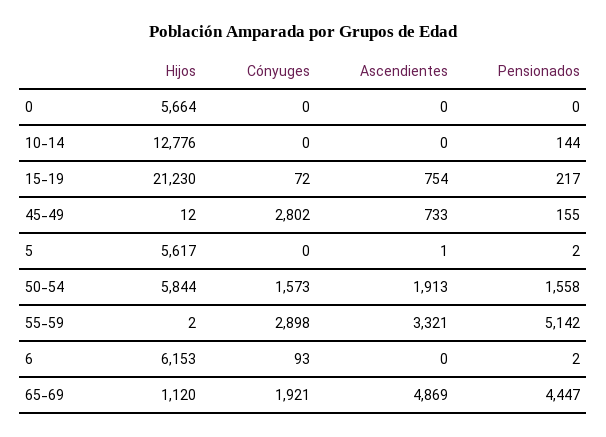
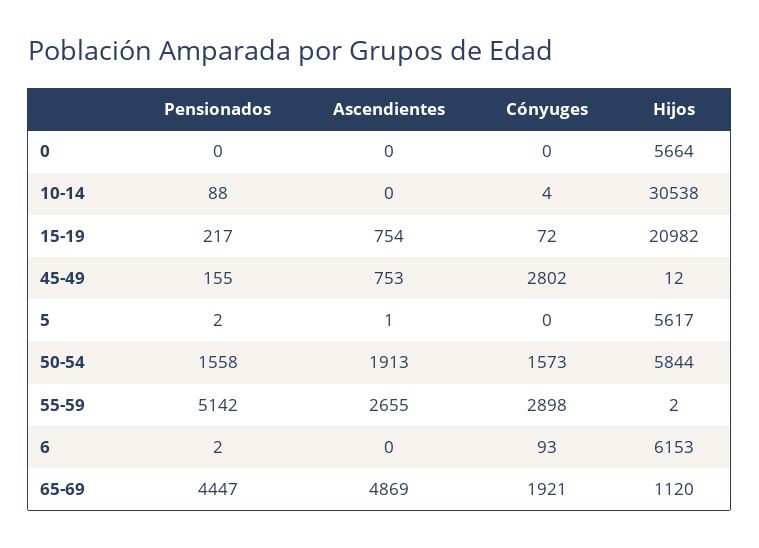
  {
    "Hijos": {
      "0": 5664,
-     "10-14": 12776,
+     "10-14": 30538,
-     "15-19": 21230,
+     "15-19": 20982,
      "45-49": 12,
      "5": 5617,
      "50-54": 5844,
      "55-59": 2,
      "6": 6153,
      "65-69": 1120
    },
    "Cónyuges": {
      "0": 0,
-     "10-14": 0,
+     "10-14": 4,
      "15-19": 72,
      "45-49": 2802,
      "5": 0,
      "50-54": 1573,
      "55-59": 2898,
      "6": 93,
      "65-69": 1921
    },
    "Ascendientes": {
      "0": 0,
      "10-14": 0,
      "15-19": 754,
-     "45-49": 733,
+     "45-49": 753,
      "5": 1,
      "50-54": 1913,
-     "55-59": 3321,
+     "55-59": 2655,
      "6": 0,
      "65-69": 4869
    },
    "Pensionados": {
      "0": 0,
-     "10-14": 144,
+     "10-14": 88,
      "15-19": 217,
      "45-49": 155,
      "5": 2,
      "50-54": 1558,
      "55-59": 5142,
      "6": 2,
      "65-69": 4447
    }
  }

